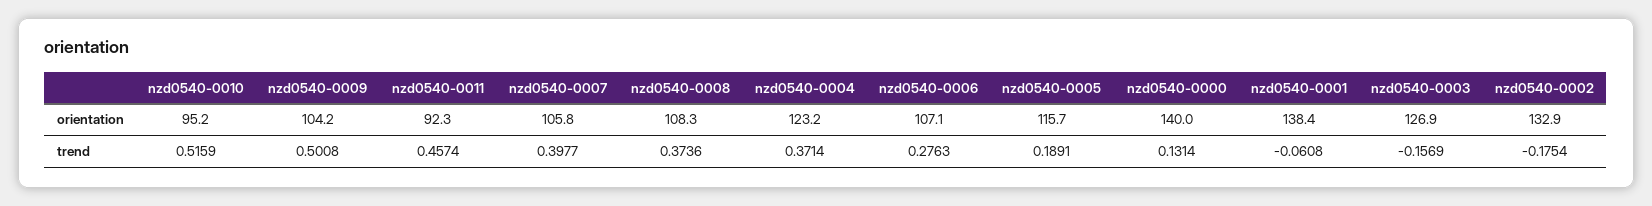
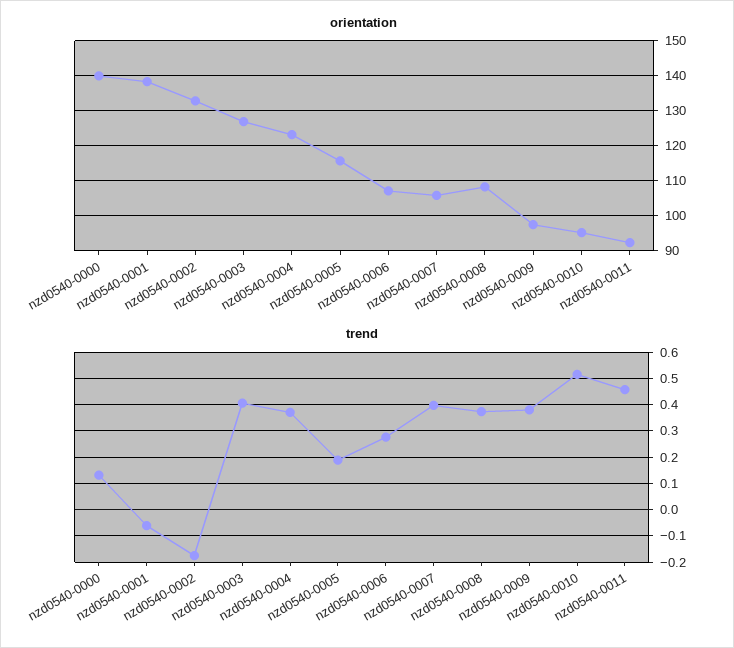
  {
    "orientation": {
      "nzd0540-0010": 95.2,
-     "nzd0540-0009": 104.2,
+     "nzd0540-0009": 98,
      "nzd0540-0011": 92.3,
      "nzd0540-0007": 105.8,
      "nzd0540-0008": 108.3,
      "nzd0540-0004": 123.2,
      "nzd0540-0006": 107.1,
      "nzd0540-0005": 115.7,
      "nzd0540-0000": 140,
      "nzd0540-0001": 138.4,
      "nzd0540-0003": 126.9,
      "nzd0540-0002": 132.9
    },
    "trend": {
      "nzd0540-0010": 0.5159,
-     "nzd0540-0009": 0.5008,
+     "nzd0540-0009": 0.375,
      "nzd0540-0011": 0.4574,
      "nzd0540-0007": 0.3977,
      "nzd0540-0008": 0.3736,
      "nzd0540-0004": 0.3714,
      "nzd0540-0006": 0.2763,
      "nzd0540-0005": 0.1891,
      "nzd0540-0000": 0.1314,
      "nzd0540-0001": -0.0608,
-     "nzd0540-0003": -0.1569,
+     "nzd0540-0003": 0.4,
      "nzd0540-0002": -0.1754
    }
  }

